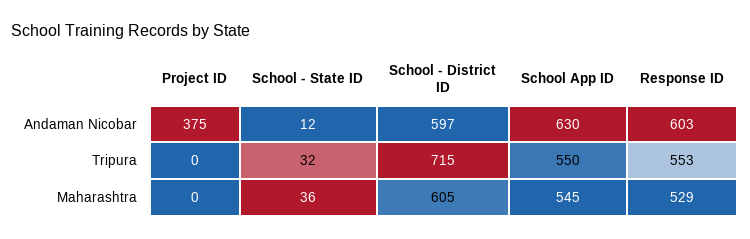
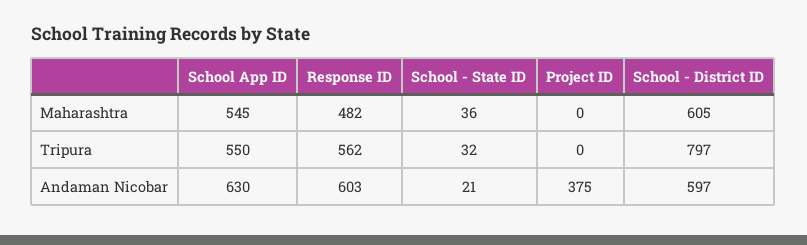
  {
    "Project ID": {
      "Andaman Nicobar": 375,
      "Tripura": 0,
      "Maharashtra": 0
    },
    "School - State ID": {
-     "Andaman Nicobar": 12,
+     "Andaman Nicobar": 21,
      "Tripura": 32,
      "Maharashtra": 36
    },
    "School - District ID": {
      "Andaman Nicobar": 597,
-     "Tripura": 715,
+     "Tripura": 797,
      "Maharashtra": 605
    },
    "School App ID": {
      "Andaman Nicobar": 630,
      "Tripura": 550,
      "Maharashtra": 545
    },
    "Response ID": {
      "Andaman Nicobar": 603,
-     "Tripura": 553,
+     "Tripura": 562,
-     "Maharashtra": 529
+     "Maharashtra": 482
    }
  }

